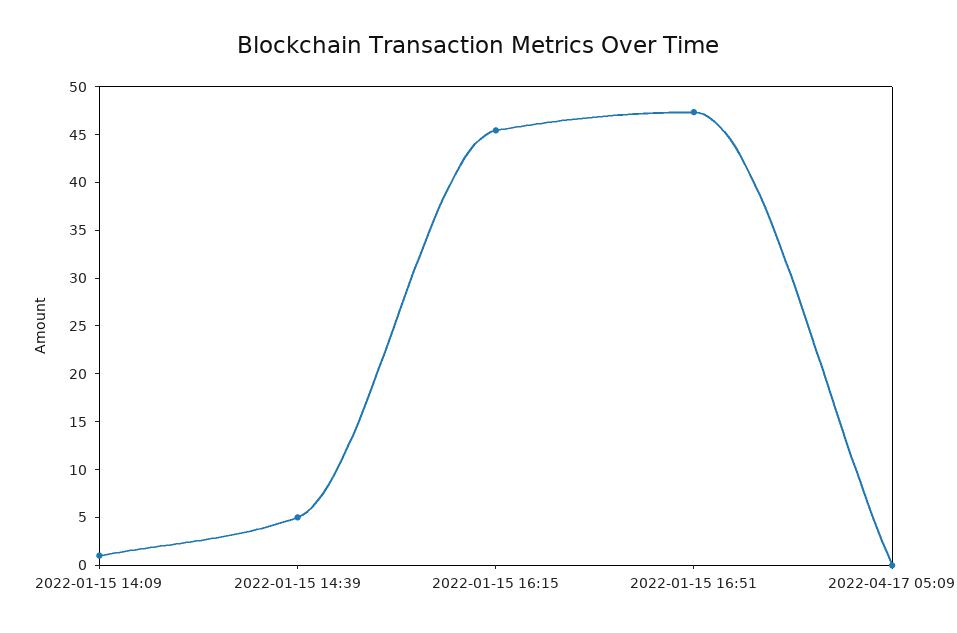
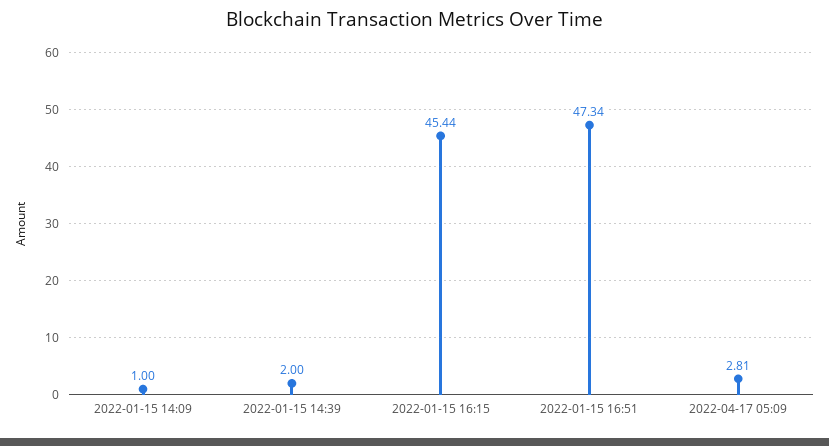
  {
    "2022-01-15 14:09": 1,
-   "2022-01-15 14:39": 5,
+   "2022-01-15 14:39": 2,
    "2022-01-15 16:15": 45.44,
    "2022-01-15 16:51": 47.34,
-   "2022-04-17 05:09": 0
+   "2022-04-17 05:09": 2.81
  }

